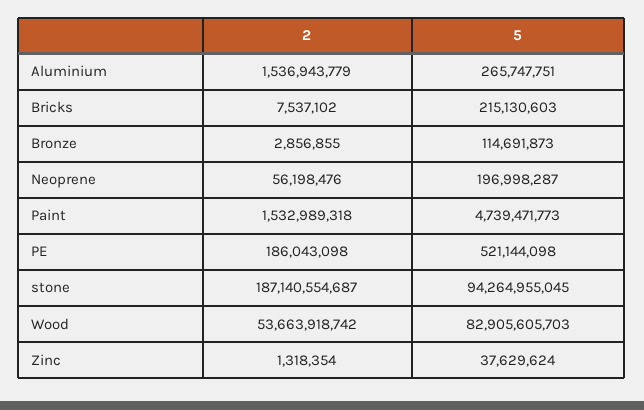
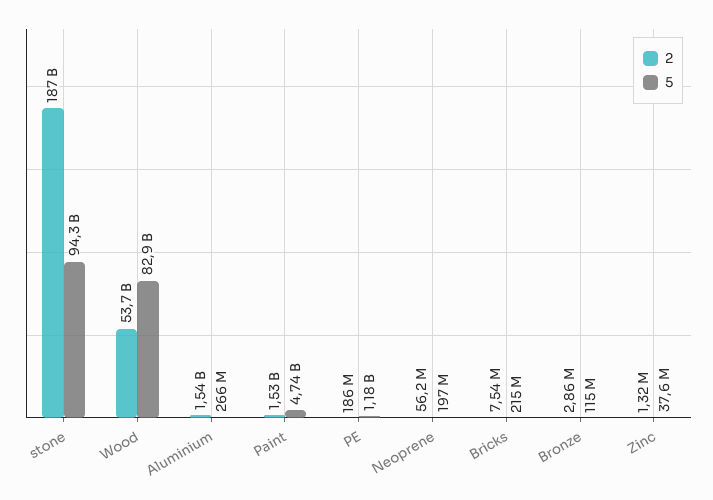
  {
    "2": {
      "Aluminium": 1536943779,
      "Bricks": 7537102,
      "Bronze": 2856855,
      "Neoprene": 56198476,
      "Paint": 1532989318,
      "PE": 186043098,
      "stone": 187140554687,
      "Wood": 53663918742,
      "Zinc": 1318354
    },
    "5": {
      "Aluminium": 265747751,
      "Bricks": 215130603,
      "Bronze": 114691873,
      "Neoprene": 196998287,
      "Paint": 4739471773,
-     "PE": 521144098,
+     "PE": 1180000000,
      "stone": 94264955045,
      "Wood": 82905605703,
      "Zinc": 37629624
    }
  }

